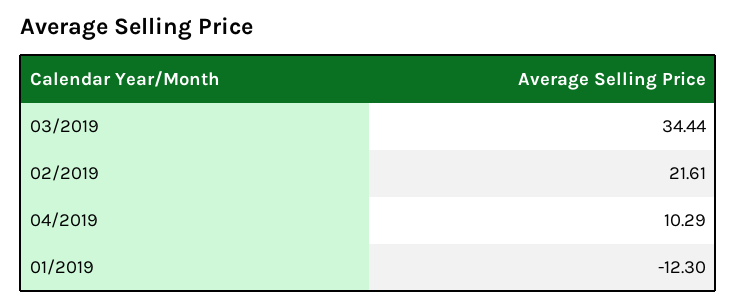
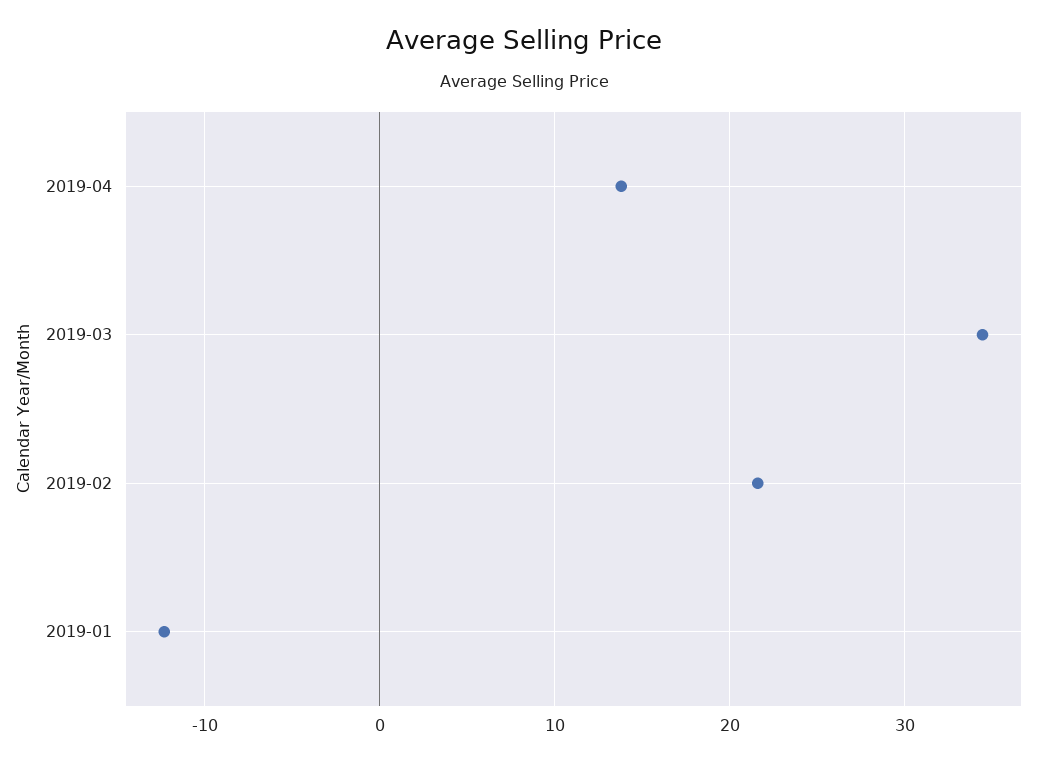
  {
    "03/2019": 34.44,
    "02/2019": 21.61,
-   "04/2019": 10.29,
+   "04/2019": 14,
    "01/2019": -12.3
  }

